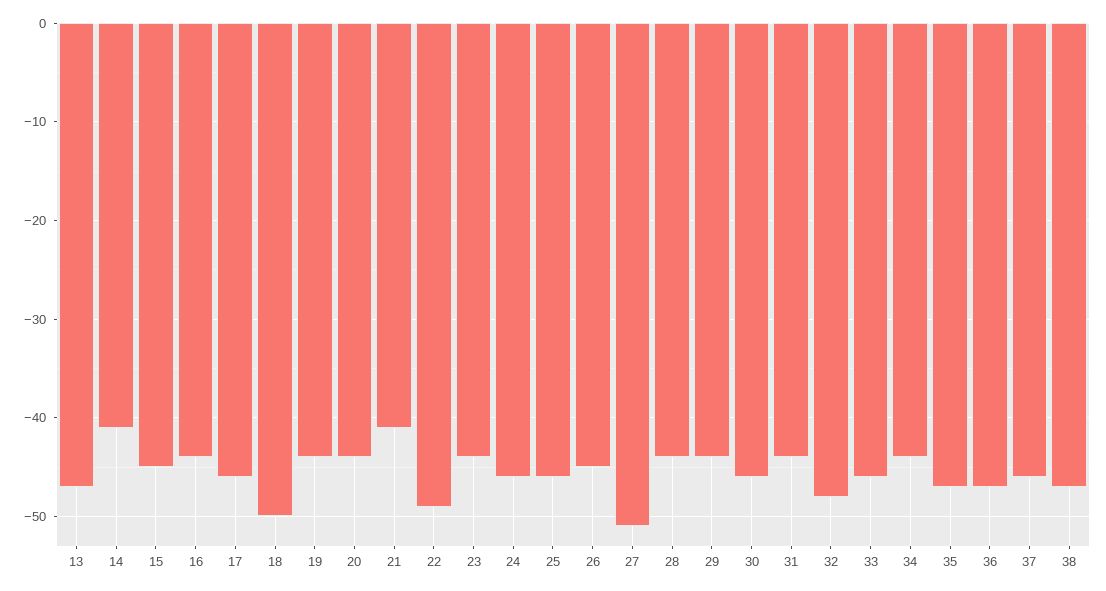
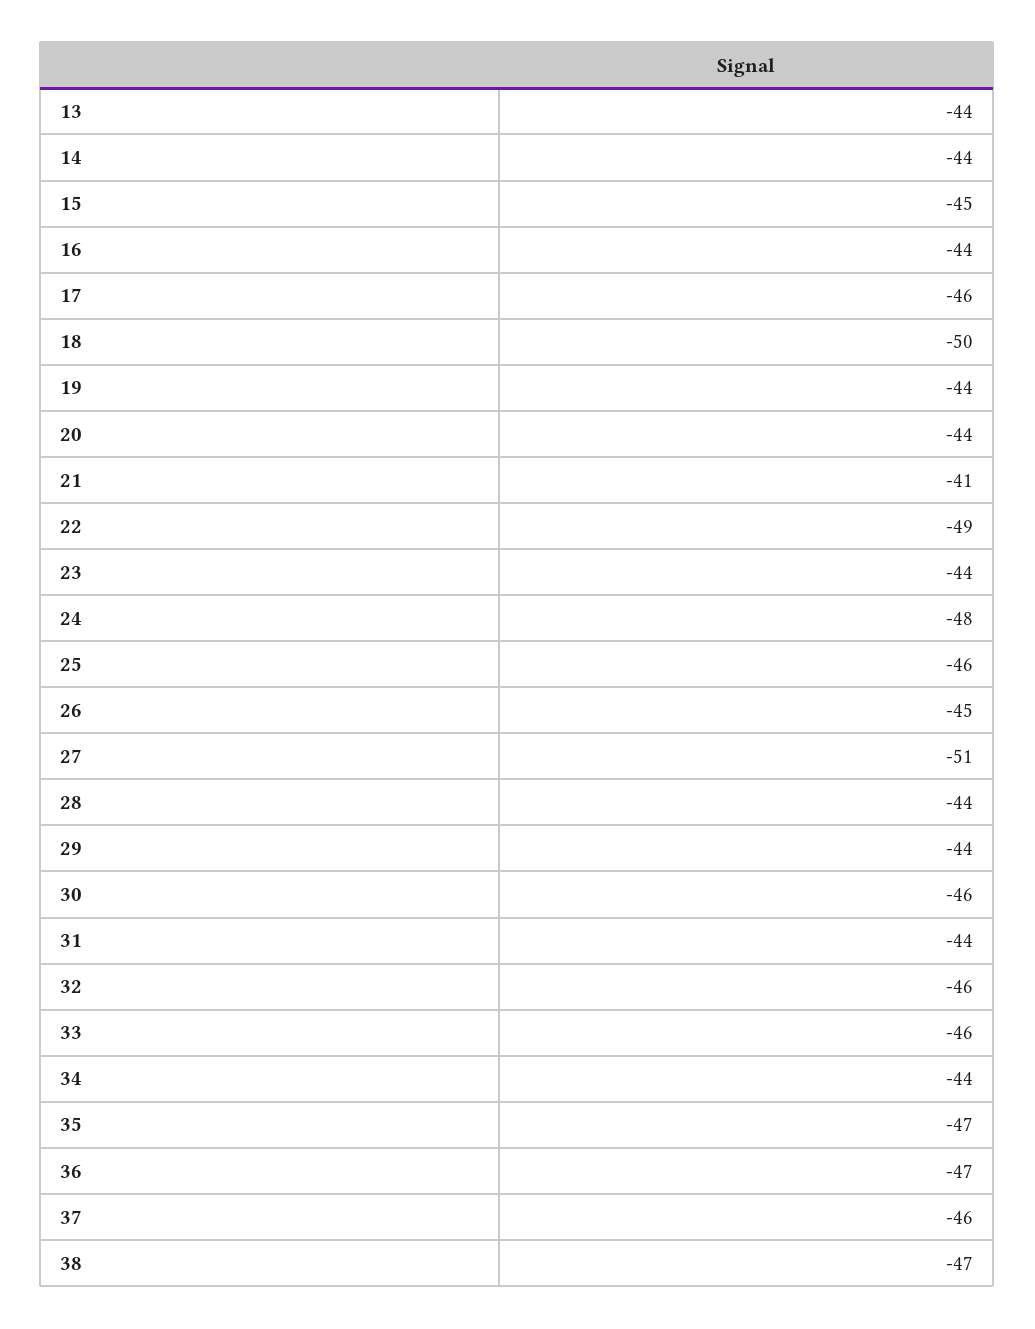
  {
-   "13": -47,
+   "13": -44,
-   "14": -41,
+   "14": -44,
    "15": -45,
    "16": -44,
    "17": -46,
    "18": -50,
    "19": -44,
    "20": -44,
    "21": -41,
    "22": -49,
    "23": -44,
-   "24": -46,
+   "24": -48,
    "25": -46,
    "26": -45,
    "27": -51,
    "28": -44,
    "29": -44,
    "30": -46,
    "31": -44,
-   "32": -48,
+   "32": -46,
    "33": -46,
    "34": -44,
    "35": -47,
    "36": -47,
    "37": -46,
    "38": -47
  }

